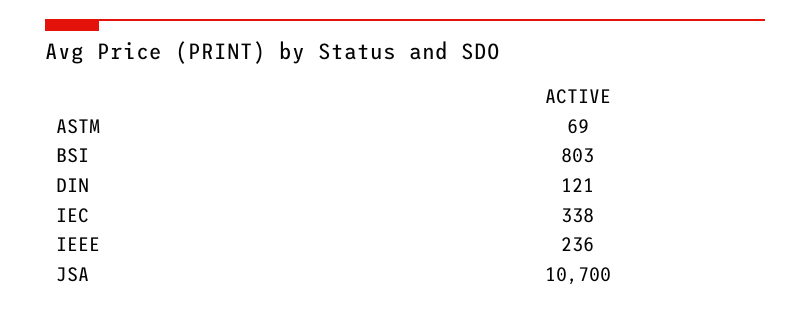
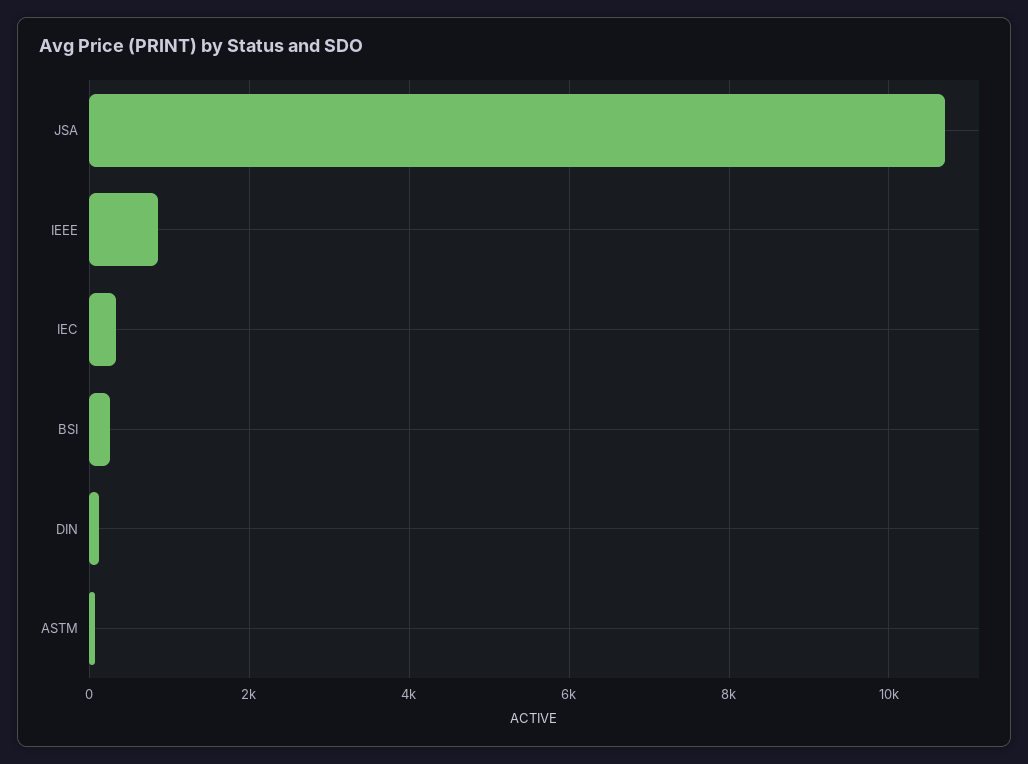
  {
    "ASTM": 69,
-   "BSI": 803,
+   "BSI": 200,
    "DIN": 121,
    "IEC": 338,
-   "IEEE": 236,
+   "IEEE": 800,
    "JSA": 10700
  }

